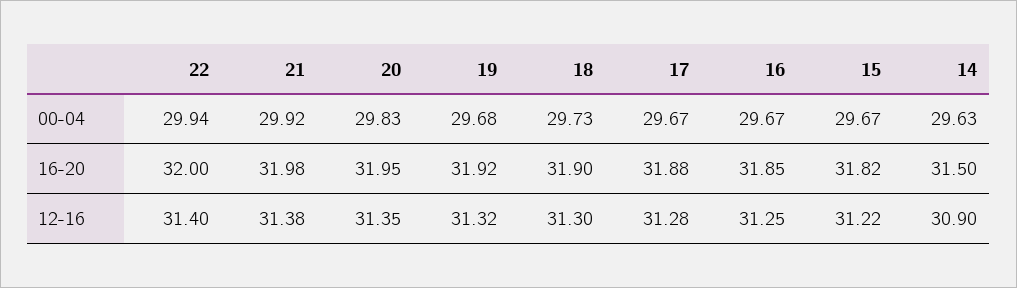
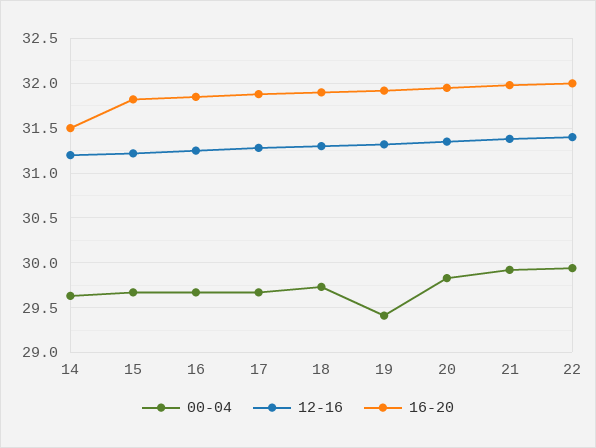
  {
    "00-04": {
      "22": 29.94,
      "21": 29.92,
      "20": 29.83,
-     "19": 29.68,
+     "19": 29.4,
      "18": 29.73,
      "17": 29.67,
      "16": 29.67,
      "15": 29.67,
      "14": 29.63
    },
    "16-20": {
      "22": 32,
      "21": 31.98,
      "20": 31.95,
      "19": 31.92,
      "18": 31.9,
      "17": 31.88,
      "16": 31.85,
      "15": 31.82,
      "14": 31.5
    },
    "12-16": {
      "22": 31.4,
      "21": 31.38,
      "20": 31.35,
      "19": 31.32,
      "18": 31.3,
      "17": 31.28,
      "16": 31.25,
      "15": 31.22,
-     "14": 30.9
+     "14": 31.2
    }
  }

